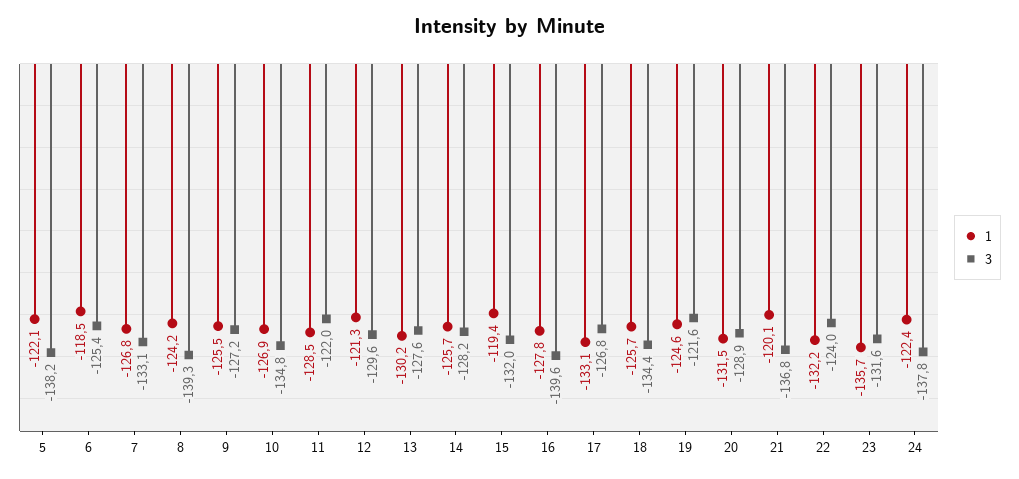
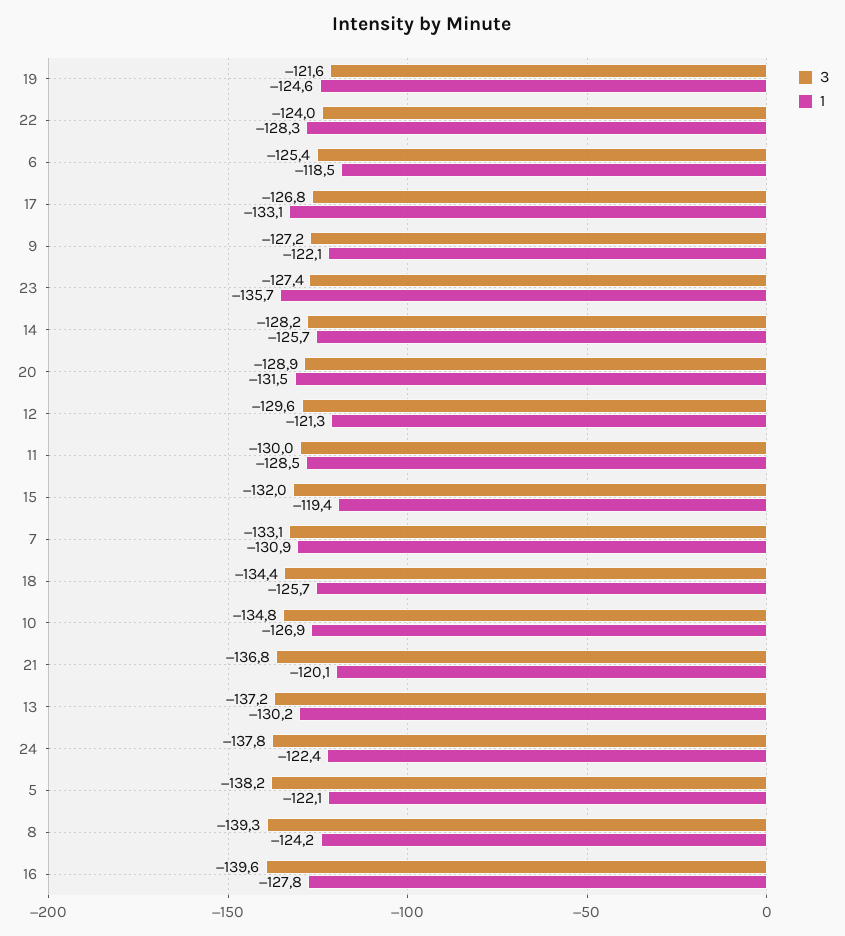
  {
    "1": {
      "5": -122.1,
      "6": -118.5,
-     "7": -126.8,
+     "7": -130.9,
      "8": -124.2,
-     "9": -125.5,
+     "9": -122.1,
      "10": -126.9,
      "11": -128.5,
      "12": -121.3,
      "13": -130.2,
      "14": -125.7,
      "15": -119.4,
      "16": -127.8,
      "17": -133.1,
      "18": -125.7,
      "19": -124.6,
      "20": -131.5,
      "21": -120.1,
-     "22": -132.2,
+     "22": -128.3,
      "23": -135.7,
      "24": -122.4
    },
    "3": {
      "5": -138.2,
      "6": -125.4,
      "7": -133.1,
      "8": -139.3,
      "9": -127.2,
      "10": -134.8,
-     "11": -122,
+     "11": -130,
      "12": -129.6,
-     "13": -127.6,
+     "13": -137.2,
      "14": -128.2,
      "15": -132,
      "16": -139.6,
      "17": -126.8,
      "18": -134.4,
      "19": -121.6,
      "20": -128.9,
      "21": -136.8,
      "22": -124,
-     "23": -131.6,
+     "23": -127.4,
      "24": -137.8
    }
  }

